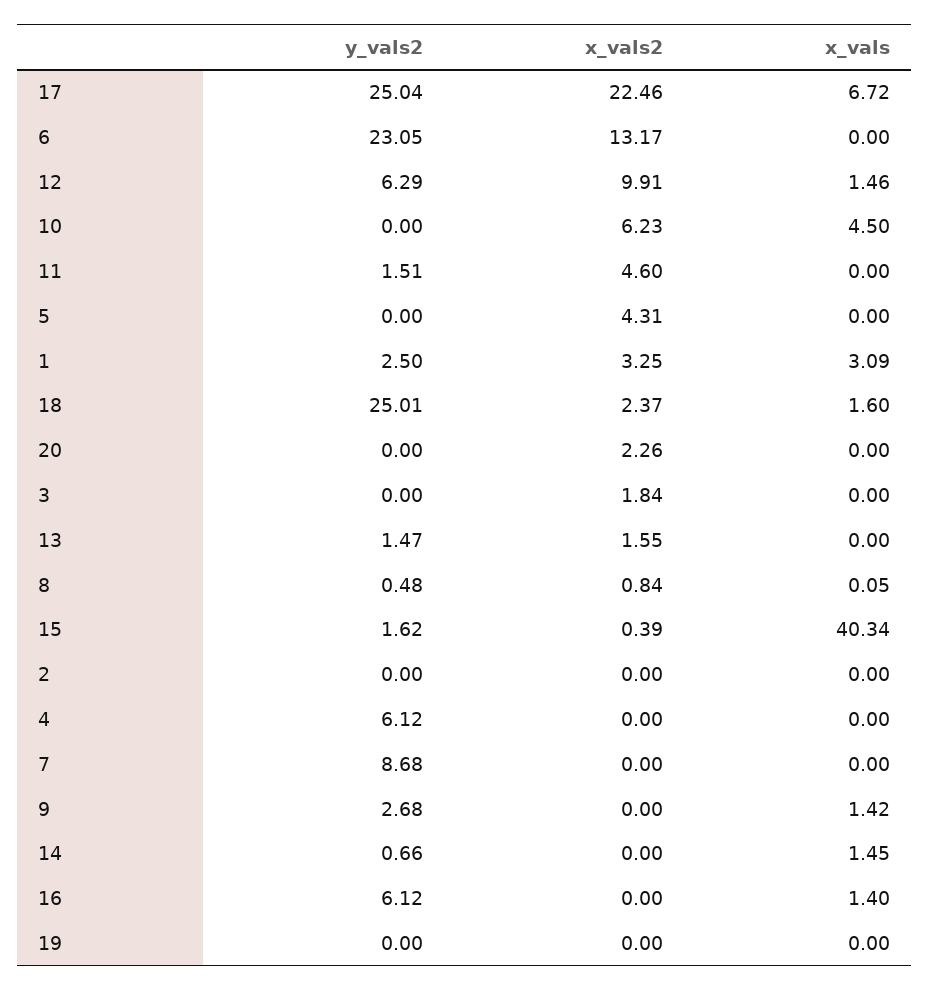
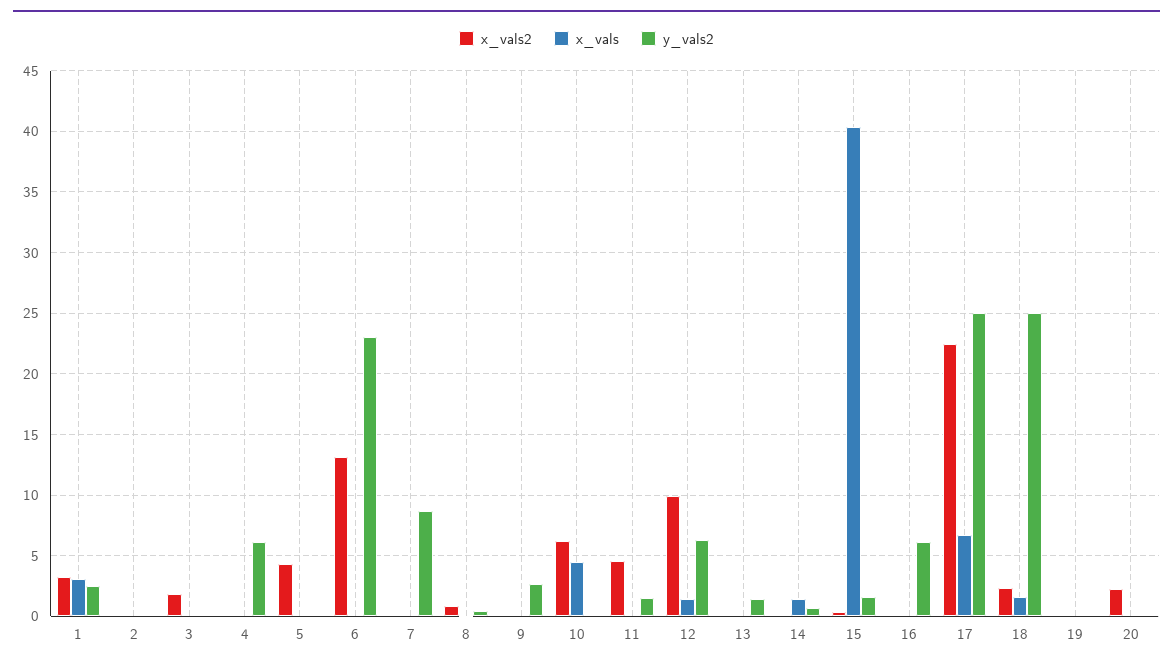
  {
    "y_vals2": {
      "17": 25.04,
      "6": 23.05,
      "12": 6.29,
      "10": 0,
      "11": 1.51,
      "5": 0,
      "1": 2.5,
      "18": 25.01,
      "20": 0,
      "3": 0,
      "13": 1.47,
      "8": 0.48,
      "15": 1.62,
      "2": 0,
      "4": 6.12,
      "7": 8.68,
      "9": 2.68,
      "14": 0.66,
      "16": 6.12,
      "19": 0
    },
    "x_vals2": {
      "17": 22.46,
      "6": 13.17,
      "12": 9.91,
      "10": 6.23,
      "11": 4.6,
      "5": 4.31,
      "1": 3.25,
      "18": 2.37,
      "20": 2.26,
      "3": 1.84,
-     "13": 1.55,
+     "13": 0,
      "8": 0.84,
      "15": 0.39,
      "2": 0,
      "4": 0,
      "7": 0,
      "9": 0,
      "14": 0,
      "16": 0,
      "19": 0
    },
    "x_vals": {
      "17": 6.72,
      "6": 0,
      "12": 1.46,
      "10": 4.5,
      "11": 0,
      "5": 0,
      "1": 3.09,
      "18": 1.6,
      "20": 0,
      "3": 0,
      "13": 0,
      "8": 0.05,
      "15": 40.34,
      "2": 0,
      "4": 0,
      "7": 0,
-     "9": 1.42,
+     "9": 0,
      "14": 1.45,
-     "16": 1.4,
+     "16": 0,
      "19": 0
    }
  }

